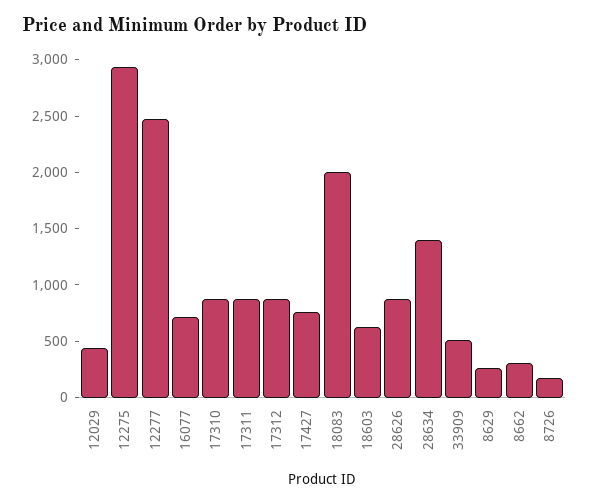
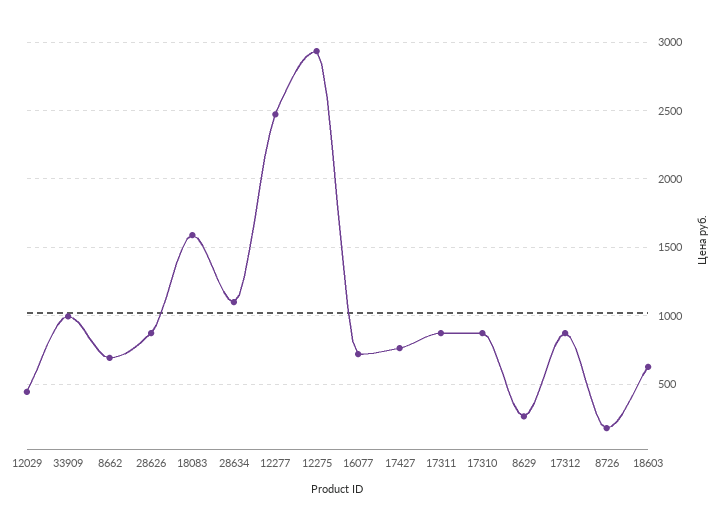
  {
    "12029": 450,
    "12275": 2950,
    "12277": 2450,
    "16077": 700,
    "17310": 850,
    "17311": 850,
    "17312": 850,
    "17427": 750,
-   "18083": 2000,
+   "18083": 1600,
    "18603": 650,
    "28626": 850,
-   "28634": 1400,
+   "28634": 1100,
-   "33909": 500,
+   "33909": 1000,
    "8629": 250,
-   "8662": 300,
+   "8662": 700,
    "8726": 200
  }

